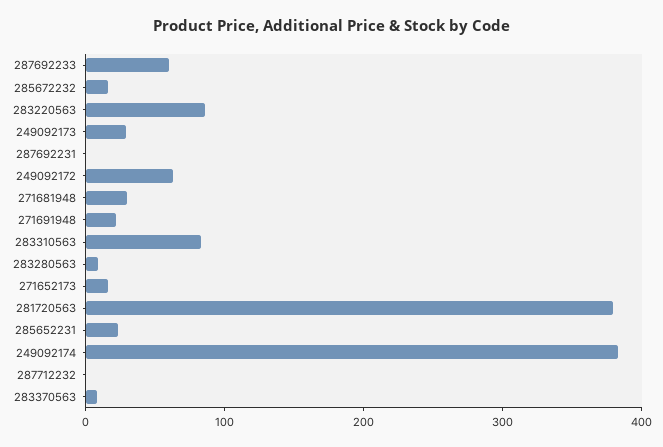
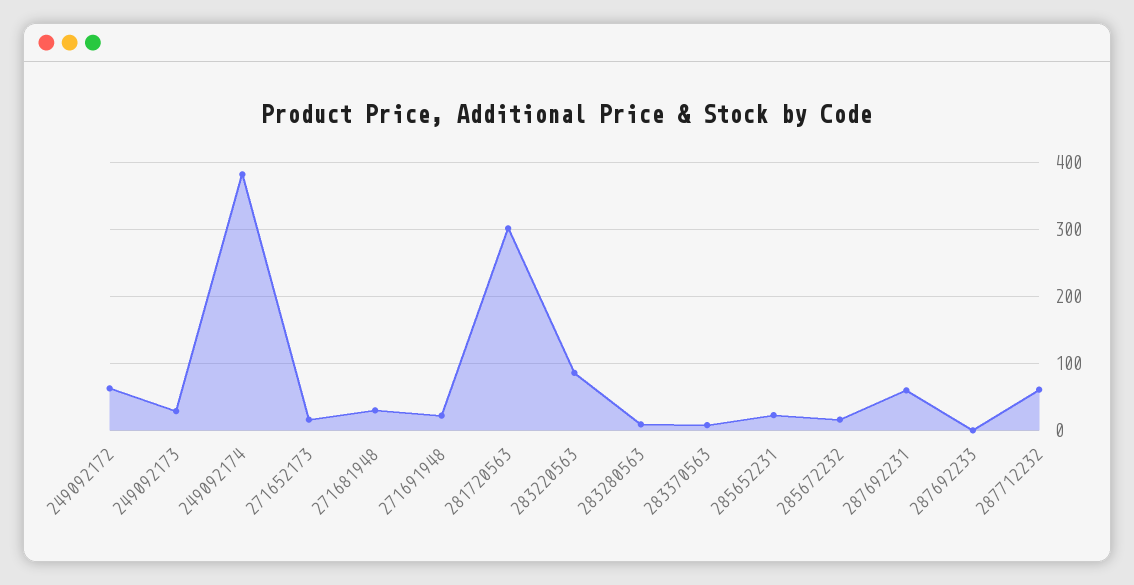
  {
-   "287692233": 60,
+   "287692233": 0,
    "285672232": 20,
    "283220563": 90,
    "249092173": 30,
-   "287692231": 0,
+   "287692231": 60,
    "249092172": 60,
    "271681948": 30,
    "271691948": 20,
-   "283310563": 80,
    "283280563": 10,
    "271652173": 20,
-   "281720563": 380,
+   "281720563": 300,
    "285652231": 20,
    "249092174": 380,
-   "287712232": 0,
+   "287712232": 60,
    "283370563": 10
  }

